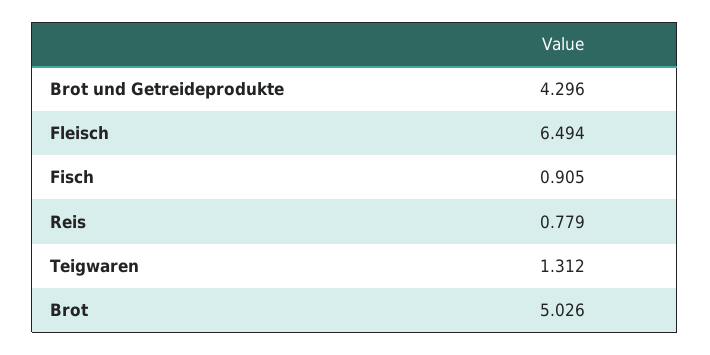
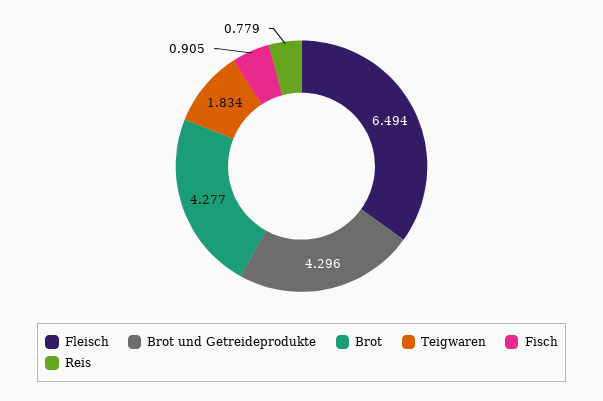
  {
    "Brot und Getreideprodukte": 4.296,
    "Fleisch": 6.494,
    "Fisch": 0.905,
    "Reis": 0.779,
-   "Teigwaren": 1.312,
+   "Teigwaren": 1.834,
-   "Brot": 5.026
+   "Brot": 4.277
  }

